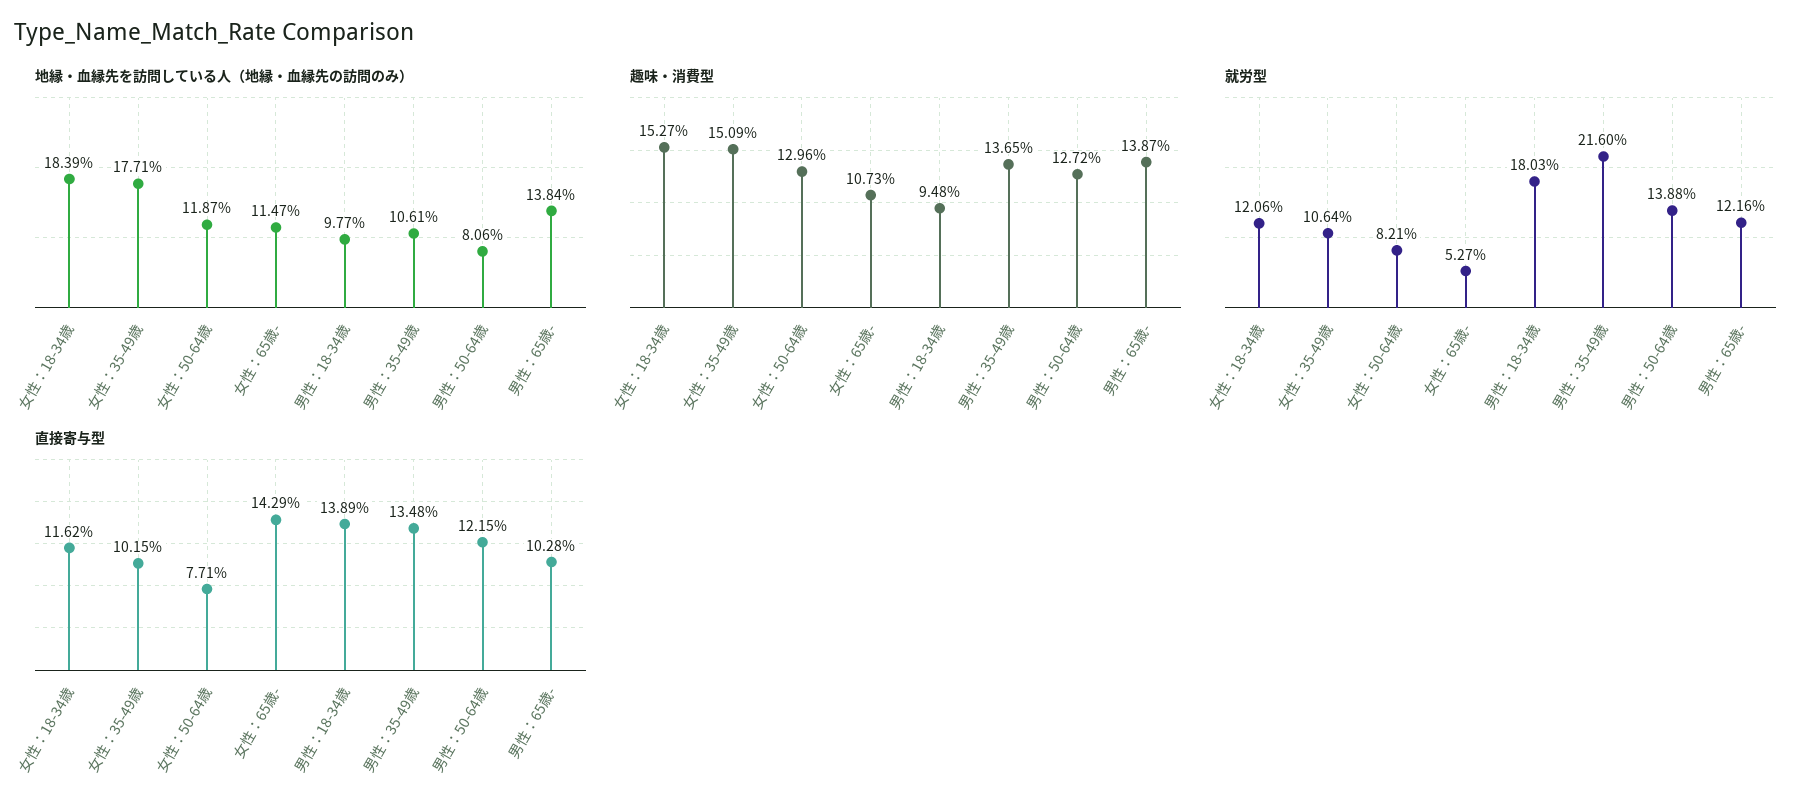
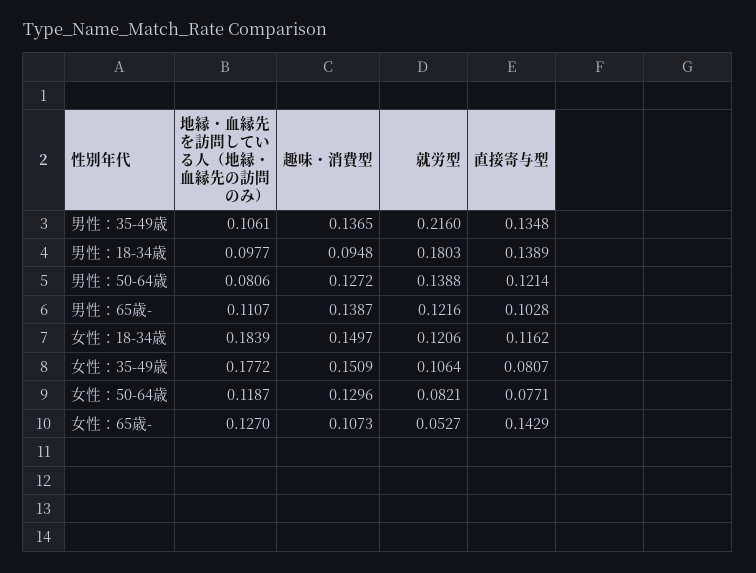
  {
    "地縁・血縁先を訪問している人（地縁・血縁先の訪問のみ）": {
      "女性：18-34歳": 0.1839,
-     "女性：35-49歳": 0.1771,
+     "女性：35-49歳": 0.1772,
      "女性：50-64歳": 0.1187,
-     "女性：65歳-": 0.1147,
+     "女性：65歳-": 0.127,
      "男性：18-34歳": 0.0977,
      "男性：35-49歳": 0.1061,
      "男性：50-64歳": 0.0806,
-     "男性：65歳-": 0.1384
+     "男性：65歳-": 0.1107
    },
    "趣味・消費型": {
-     "女性：18-34歳": 0.1527,
+     "女性：18-34歳": 0.1497,
      "女性：35-49歳": 0.1509,
      "女性：50-64歳": 0.1296,
      "女性：65歳-": 0.1073,
      "男性：18-34歳": 0.0948,
      "男性：35-49歳": 0.1365,
      "男性：50-64歳": 0.1272,
      "男性：65歳-": 0.1387
    },
    "就労型": {
      "女性：18-34歳": 0.1206,
      "女性：35-49歳": 0.1064,
      "女性：50-64歳": 0.0821,
      "女性：65歳-": 0.0527,
      "男性：18-34歳": 0.1803,
      "男性：35-49歳": 0.216,
      "男性：50-64歳": 0.1388,
      "男性：65歳-": 0.1216
    },
    "直接寄与型": {
      "女性：18-34歳": 0.1162,
-     "女性：35-49歳": 0.1015,
+     "女性：35-49歳": 0.0807,
      "女性：50-64歳": 0.0771,
      "女性：65歳-": 0.1429,
      "男性：18-34歳": 0.1389,
      "男性：35-49歳": 0.1348,
-     "男性：50-64歳": 0.1215,
+     "男性：50-64歳": 0.1214,
      "男性：65歳-": 0.1028
    }
  }

